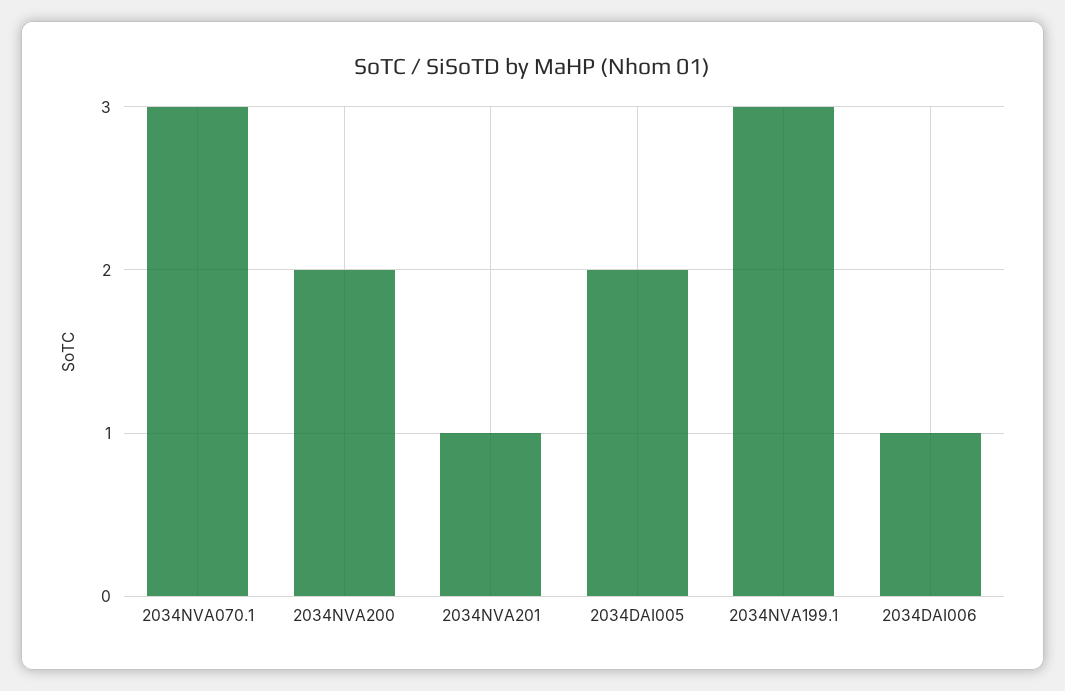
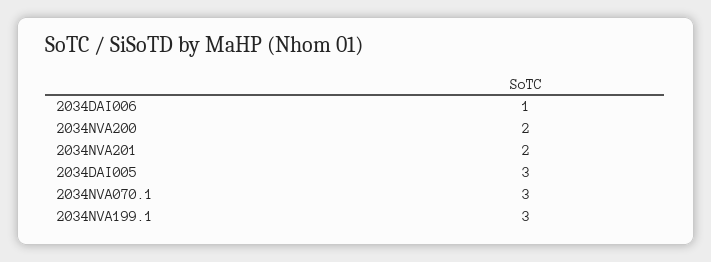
  {
    "2034NVA070.1": 3,
    "2034NVA200": 2,
-   "2034NVA201": 1,
+   "2034NVA201": 2,
-   "2034DAI005": 2,
+   "2034DAI005": 3,
    "2034NVA199.1": 3,
    "2034DAI006": 1
  }

